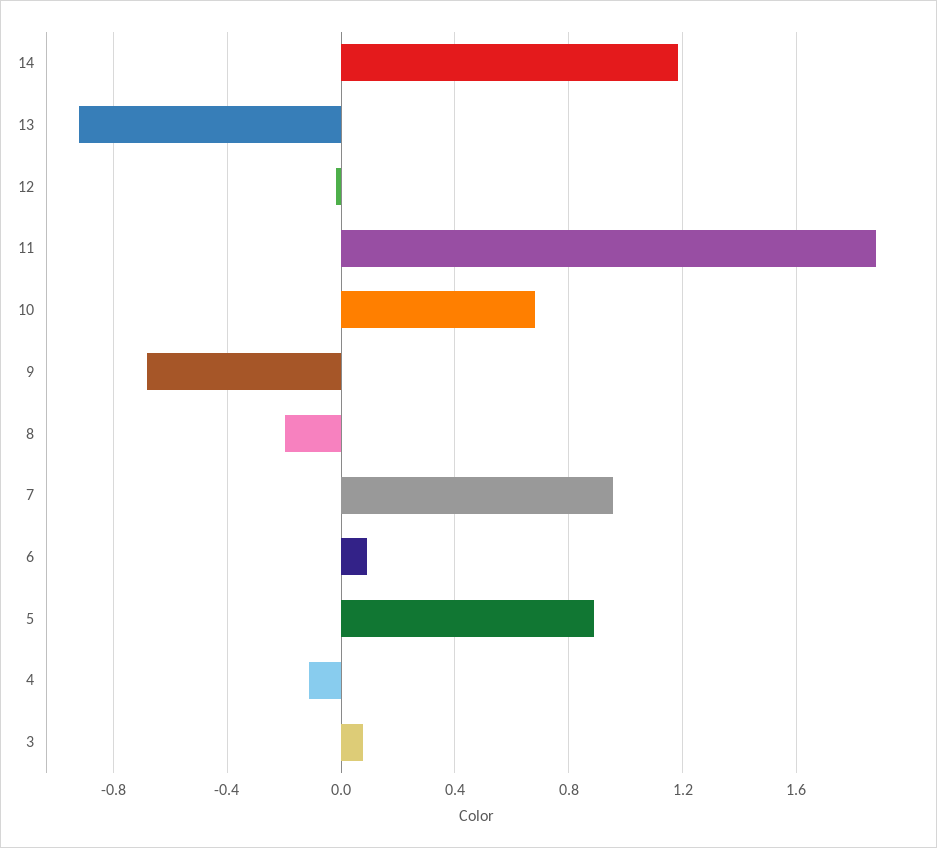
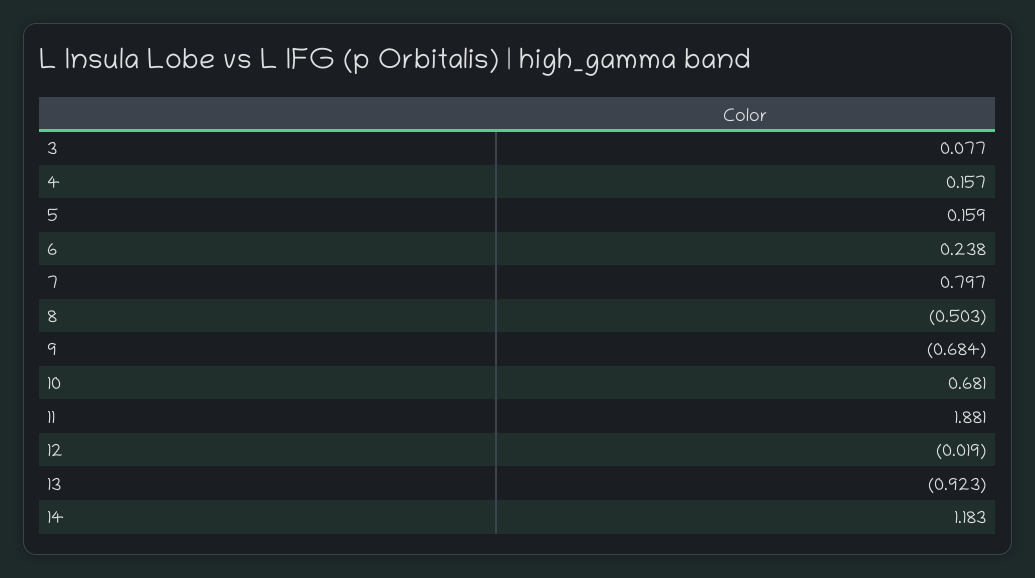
  {
    "14": 1.183,
    "13": -0.923,
    "12": -0.019,
    "11": 1.881,
    "10": 0.681,
    "9": -0.684,
-   "8": -0.2,
+   "8": -0.503,
-   "7": 0.95,
+   "7": 0.797,
-   "6": 0.1,
+   "6": 0.238,
-   "5": 0.9,
+   "5": 0.159,
-   "4": -0.1,
+   "4": 0.157,
    "3": 0.077
  }

